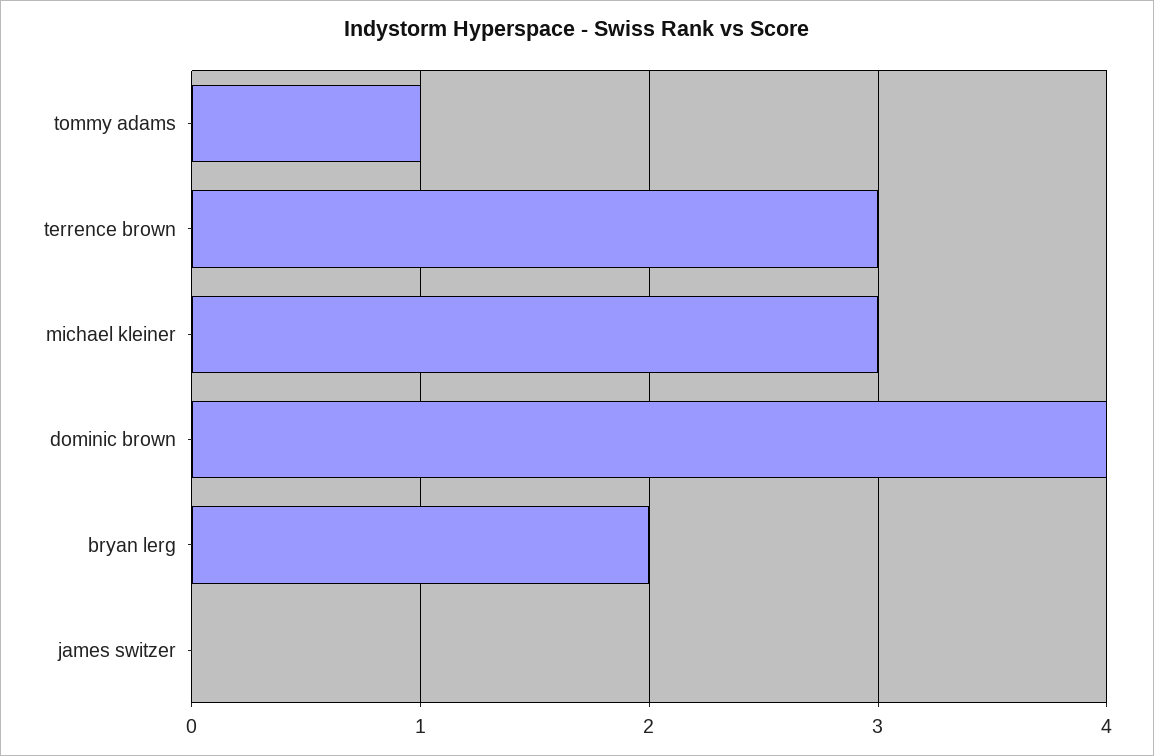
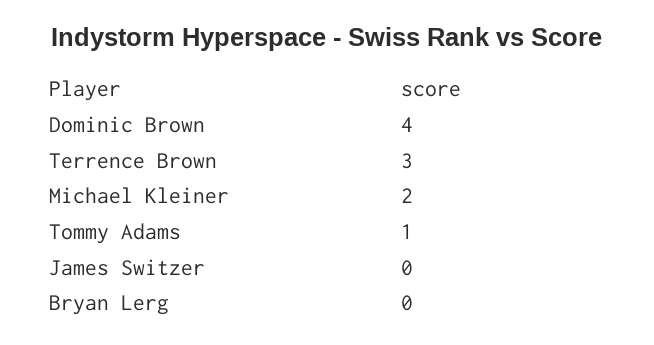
  {
    "tommy adams": 1,
    "terrence brown": 3,
-   "michael kleiner": 3,
+   "michael kleiner": 2,
    "dominic brown": 4,
-   "bryan lerg": 2,
+   "bryan lerg": 0,
    "james switzer": 0
  }

